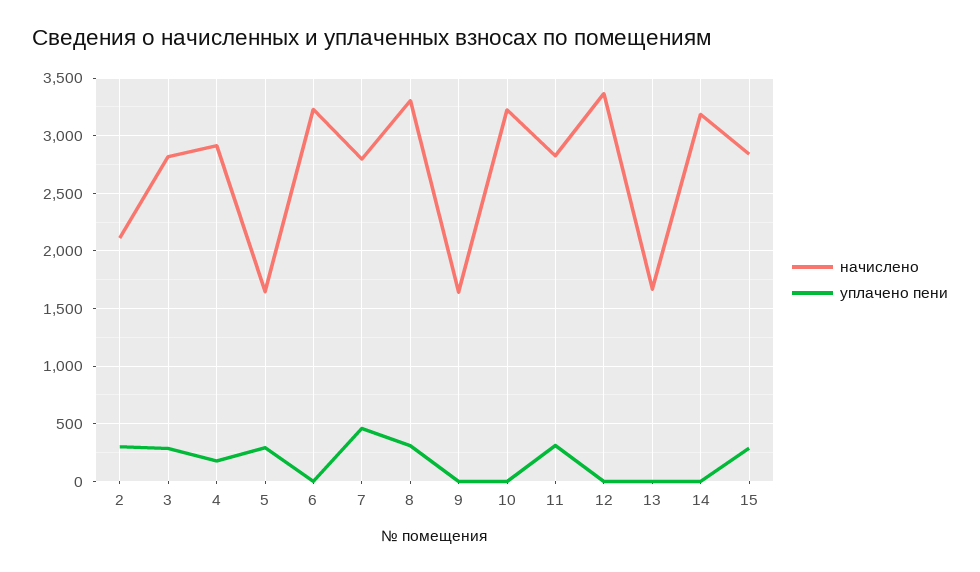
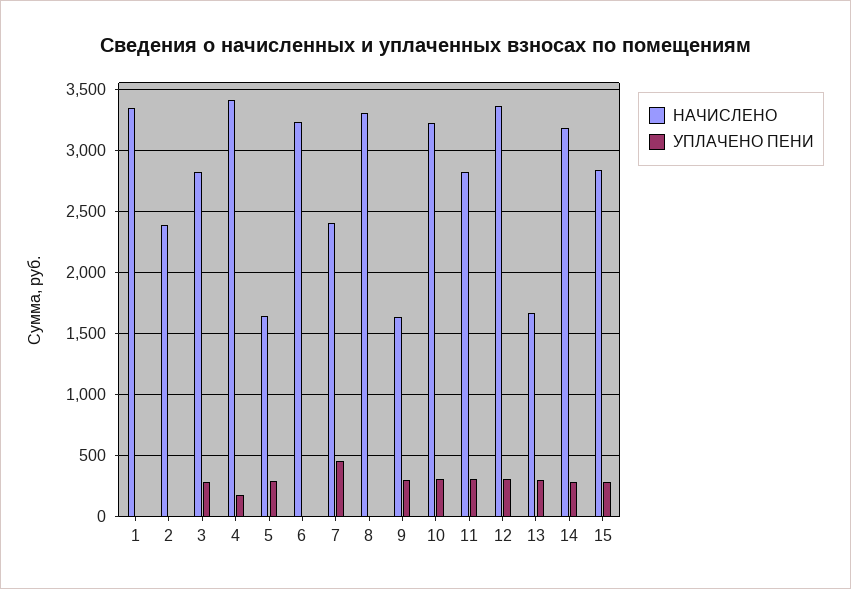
  {
    "начислено": {
-     "2": 2100,
+     "2": 2400,
      "3": 2800,
-     "4": 2900,
+     "4": 3400,
      "5": 1650,
      "6": 3250,
-     "7": 2800,
+     "7": 2400,
      "8": 3300,
      "9": 1650,
      "10": 3200,
      "11": 2800,
      "12": 3350,
      "13": 1650,
      "14": 3200,
-     "15": 2850
+     "15": 2850,
+     "1": 3350
    },
    "уплачено пени": {
-     "2": 300,
+     "2": 0,
      "3": 300,
      "4": 200,
      "5": 300,
      "6": 0,
      "7": 450,
-     "8": 300,
+     "8": 0,
-     "9": 0,
+     "9": 300,
-     "10": 0,
+     "10": 300,
      "11": 300,
-     "12": 0,
+     "12": 300,
-     "13": 0,
+     "13": 300,
-     "14": 0,
+     "14": 300,
-     "15": 300
+     "15": 300,
+     "1": 0
    }
  }

